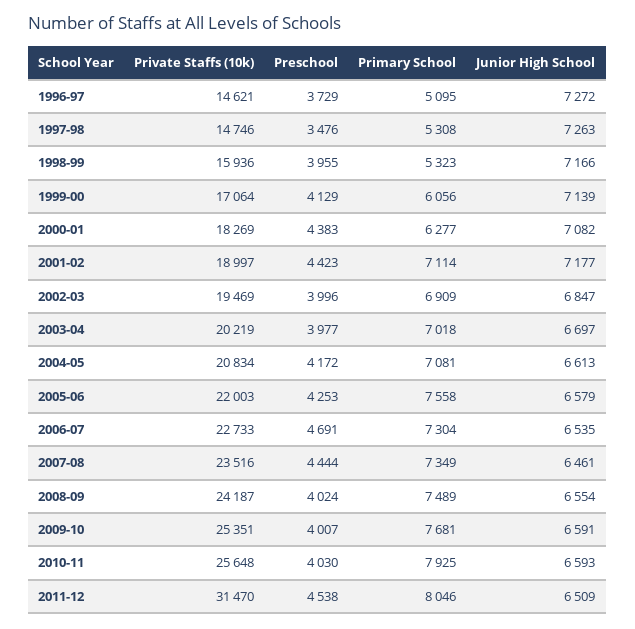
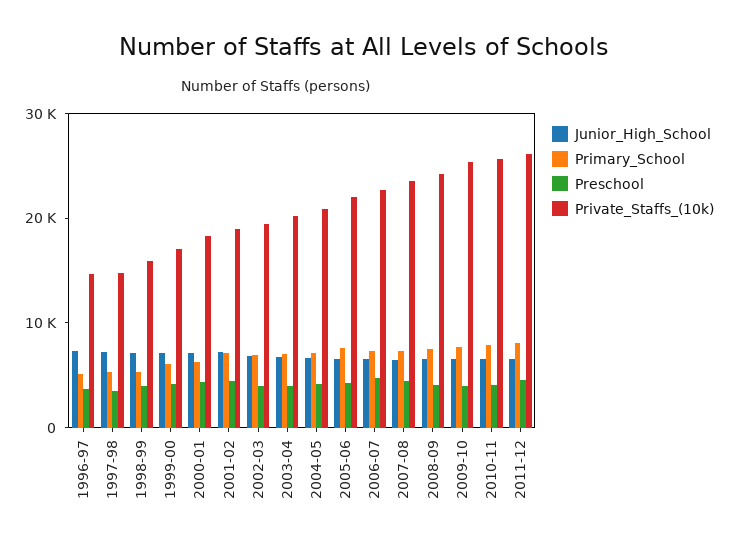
  {
    "Private Staffs (10k)": {
      "1996-97": 14621,
      "1997-98": 14746,
      "1998-99": 15936,
      "1999-00": 17064,
      "2000-01": 18269,
      "2001-02": 18997,
      "2002-03": 19469,
      "2003-04": 20219,
      "2004-05": 20834,
      "2005-06": 22003,
      "2006-07": 22733,
      "2007-08": 23516,
      "2008-09": 24187,
      "2009-10": 25351,
      "2010-11": 25648,
-     "2011-12": 31470
+     "2011-12": 26000
    },
    "Preschool": {
      "1996-97": 3729,
      "1997-98": 3476,
      "1998-99": 3955,
      "1999-00": 4129,
      "2000-01": 4383,
      "2001-02": 4423,
      "2002-03": 3996,
      "2003-04": 3977,
      "2004-05": 4172,
      "2005-06": 4253,
      "2006-07": 4691,
      "2007-08": 4444,
      "2008-09": 4024,
      "2009-10": 4007,
      "2010-11": 4030,
      "2011-12": 4538
    },
    "Primary School": {
      "1996-97": 5095,
      "1997-98": 5308,
      "1998-99": 5323,
      "1999-00": 6056,
      "2000-01": 6277,
      "2001-02": 7114,
      "2002-03": 6909,
      "2003-04": 7018,
      "2004-05": 7081,
      "2005-06": 7558,
      "2006-07": 7304,
      "2007-08": 7349,
      "2008-09": 7489,
      "2009-10": 7681,
      "2010-11": 7925,
      "2011-12": 8046
    },
    "Junior High School": {
      "1996-97": 7272,
      "1997-98": 7263,
      "1998-99": 7166,
      "1999-00": 7139,
      "2000-01": 7082,
      "2001-02": 7177,
      "2002-03": 6847,
      "2003-04": 6697,
      "2004-05": 6613,
      "2005-06": 6579,
      "2006-07": 6535,
      "2007-08": 6461,
      "2008-09": 6554,
      "2009-10": 6591,
      "2010-11": 6593,
      "2011-12": 6509
    }
  }

